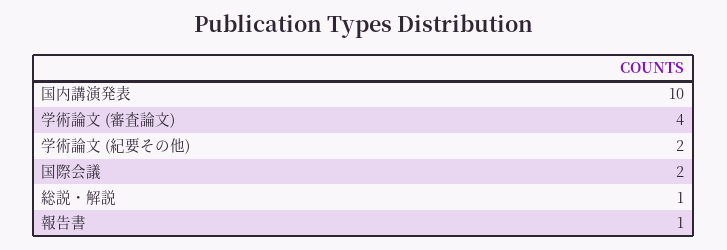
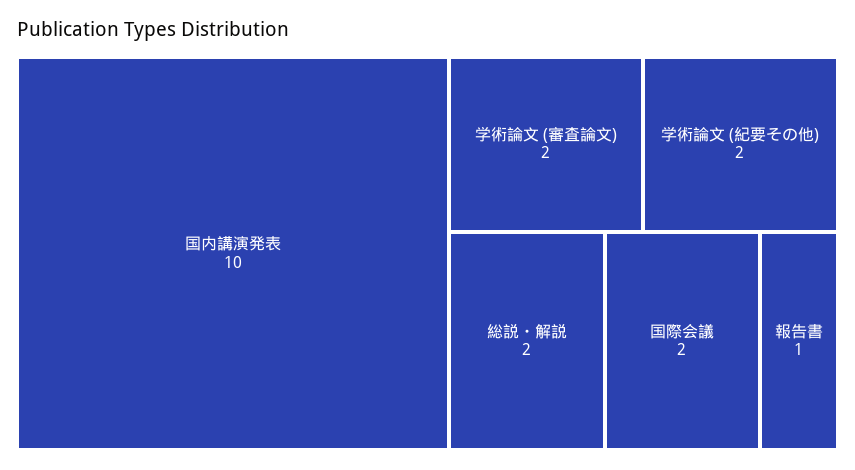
  {
    "国内講演発表": 10,
-   "学術論文 (審査論文)": 4,
+   "学術論文 (審査論文)": 2,
    "学術論文 (紀要その他)": 2,
    "国際会議": 2,
-   "総説・解説": 1,
+   "総説・解説": 2,
    "報告書": 1
  }

